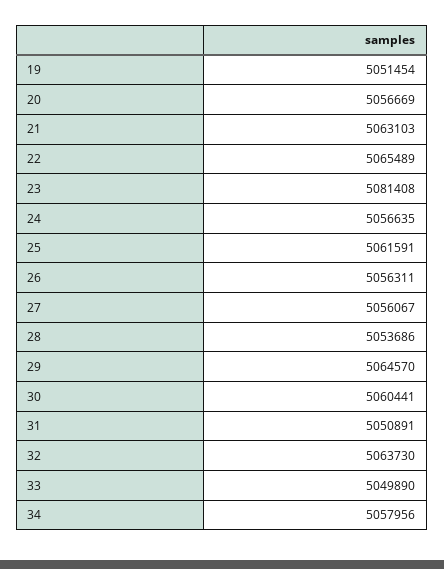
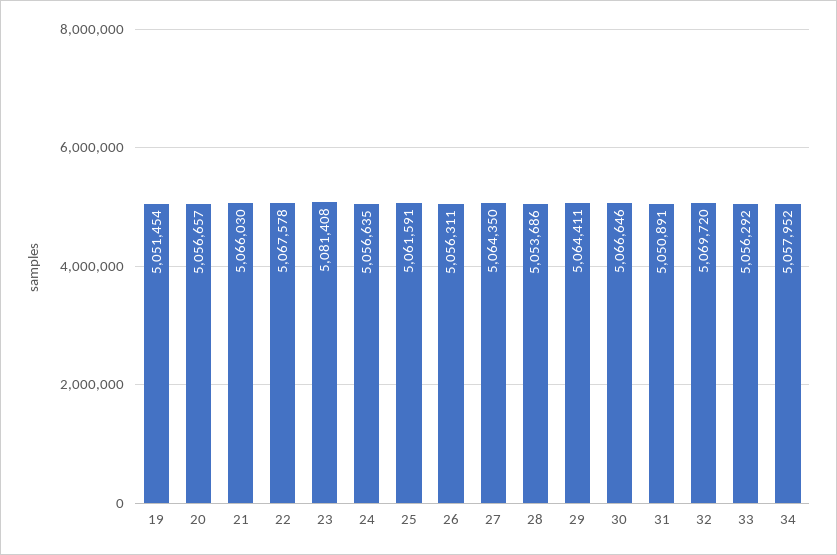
  {
    "19": 5051454,
-   "20": 5056669,
+   "20": 5056657,
-   "21": 5063103,
+   "21": 5066030,
-   "22": 5065489,
+   "22": 5067578,
    "23": 5081408,
    "24": 5056635,
    "25": 5061591,
    "26": 5056311,
-   "27": 5056067,
+   "27": 5064350,
    "28": 5053686,
-   "29": 5064570,
+   "29": 5064411,
-   "30": 5060441,
+   "30": 5066646,
    "31": 5050891,
-   "32": 5063730,
+   "32": 5069720,
-   "33": 5049890,
+   "33": 5056292,
-   "34": 5057956
+   "34": 5057952
  }

